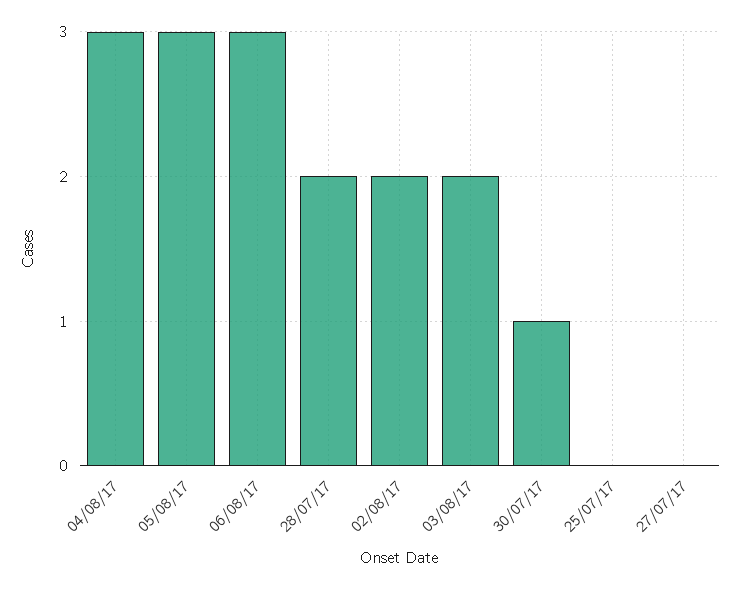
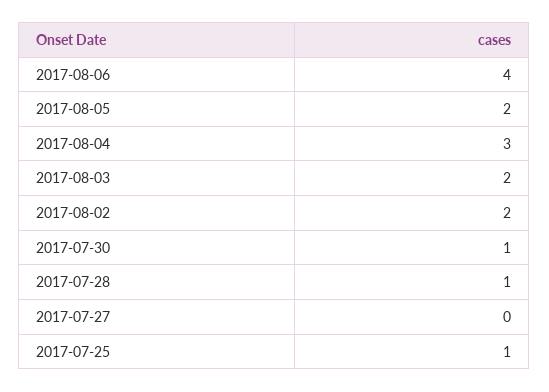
  {
    "04/08/17": 3,
-   "05/08/17": 3,
+   "05/08/17": 2,
-   "06/08/17": 3,
+   "06/08/17": 4,
-   "28/07/17": 2,
+   "28/07/17": 1,
    "02/08/17": 2,
    "03/08/17": 2,
    "30/07/17": 1,
-   "25/07/17": 0,
+   "25/07/17": 1,
    "27/07/17": 0
  }

